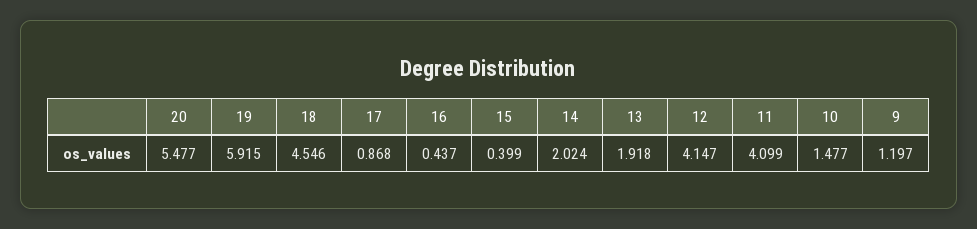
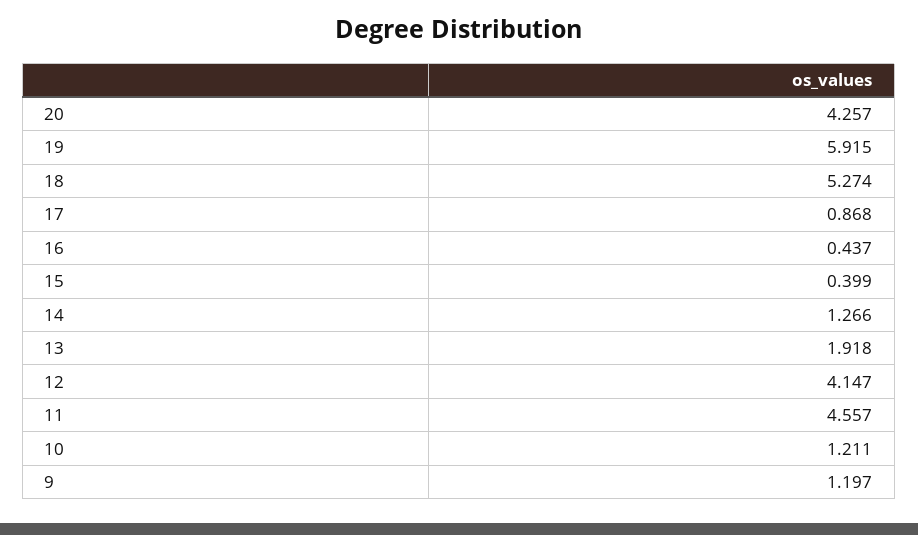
  {
-   "20": 5.477,
+   "20": 4.257,
    "19": 5.915,
-   "18": 4.546,
+   "18": 5.274,
    "17": 0.868,
    "16": 0.437,
    "15": 0.399,
-   "14": 2.024,
+   "14": 1.266,
    "13": 1.918,
    "12": 4.147,
-   "11": 4.099,
+   "11": 4.557,
-   "10": 1.477,
+   "10": 1.211,
    "9": 1.197
  }

